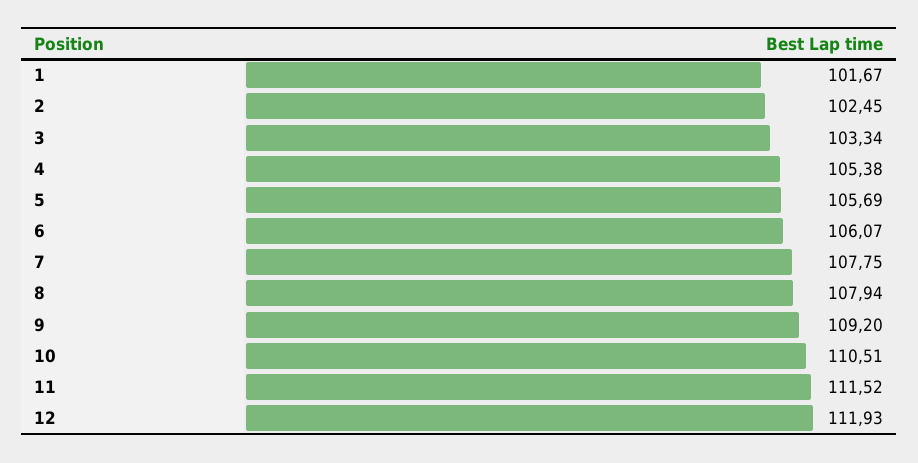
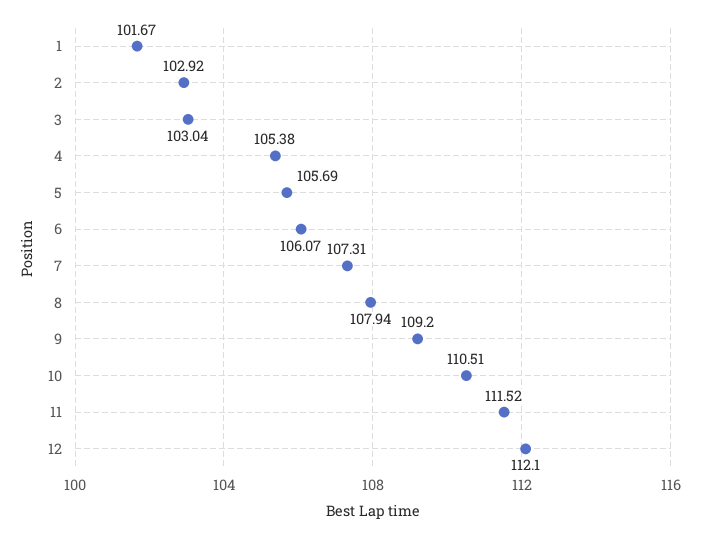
  {
    "1": 101.67,
-   "2": 102.45,
+   "2": 102.92,
-   "3": 103.34,
+   "3": 103.04,
    "4": 105.38,
    "5": 105.69,
    "6": 106.07,
-   "7": 107.75,
+   "7": 107.31,
    "8": 107.94,
    "9": 109.2,
    "10": 110.51,
    "11": 111.52,
-   "12": 111.93
+   "12": 112.1
  }

